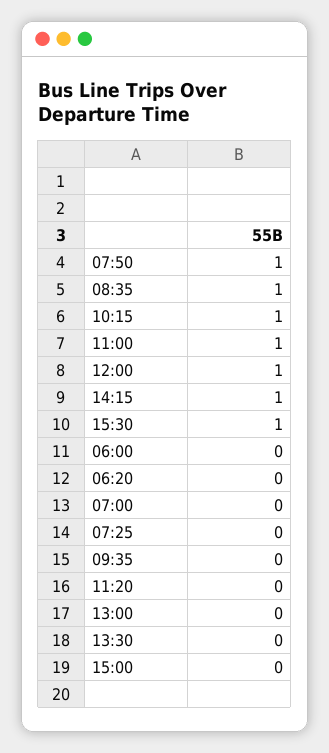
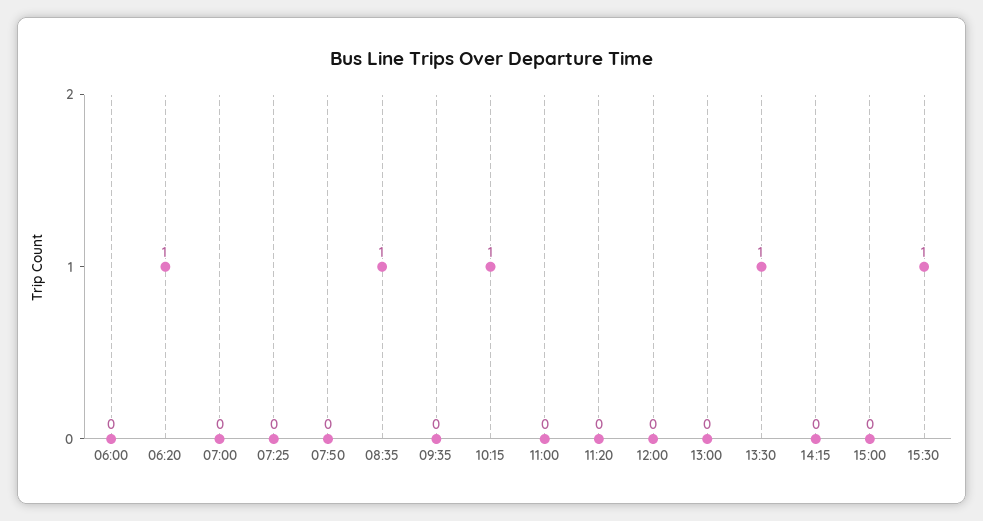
  {
-   "07:50": 1,
+   "07:50": 0,
    "08:35": 1,
    "10:15": 1,
-   "11:00": 1,
+   "11:00": 0,
-   "12:00": 1,
+   "12:00": 0,
-   "14:15": 1,
+   "14:15": 0,
    "15:30": 1,
    "06:00": 0,
-   "06:20": 0,
+   "06:20": 1,
    "07:00": 0,
    "07:25": 0,
    "09:35": 0,
    "11:20": 0,
    "13:00": 0,
-   "13:30": 0,
+   "13:30": 1,
    "15:00": 0
  }

